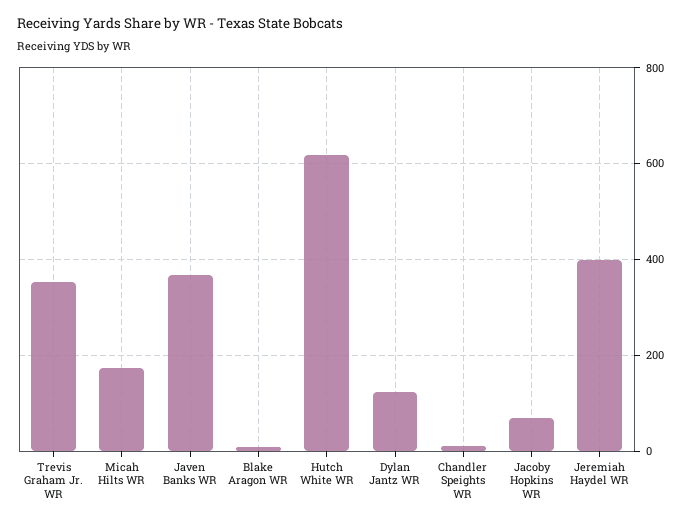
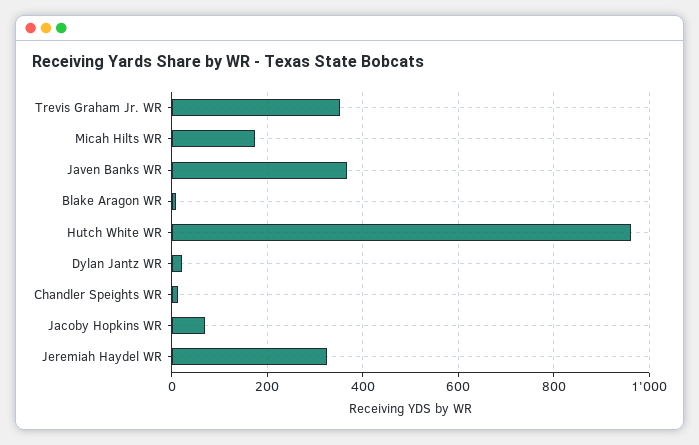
  {
    "Trevis Graham Jr. WR": 360,
    "Micah Hilts WR": 180,
    "Javen Banks WR": 360,
    "Blake Aragon WR": 0,
-   "Hutch White WR": 620,
+   "Hutch White WR": 960,
-   "Dylan Jantz WR": 120,
+   "Dylan Jantz WR": 20,
    "Chandler Speights WR": 20,
    "Jacoby Hopkins WR": 60,
-   "Jeremiah Haydel WR": 400
+   "Jeremiah Haydel WR": 320
  }

